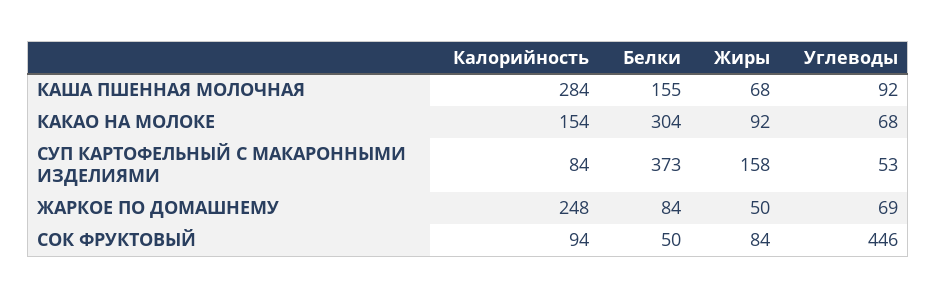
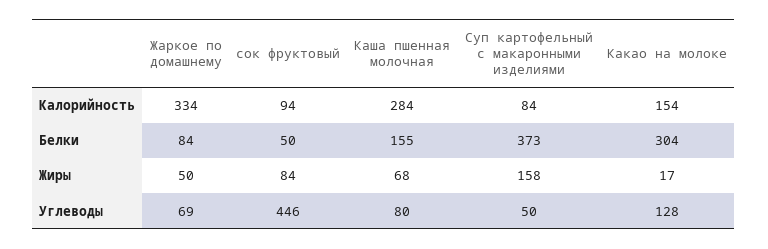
  {
    "Калорийность": {
      "КАША ПШЕННАЯ МОЛОЧНАЯ": 284,
      "КАКАО НА МОЛОКЕ": 154,
      "СУП КАРТОФЕЛЬНЫЙ С МАКАРОННЫМИ ИЗДЕЛИЯМИ": 84,
-     "ЖАРКОЕ ПО ДОМАШНЕМУ": 248,
+     "ЖАРКОЕ ПО ДОМАШНЕМУ": 334,
      "СОК ФРУКТОВЫЙ": 94
    },
    "Белки": {
      "КАША ПШЕННАЯ МОЛОЧНАЯ": 155,
      "КАКАО НА МОЛОКЕ": 304,
      "СУП КАРТОФЕЛЬНЫЙ С МАКАРОННЫМИ ИЗДЕЛИЯМИ": 373,
      "ЖАРКОЕ ПО ДОМАШНЕМУ": 84,
      "СОК ФРУКТОВЫЙ": 50
    },
    "Жиры": {
      "КАША ПШЕННАЯ МОЛОЧНАЯ": 68,
-     "КАКАО НА МОЛОКЕ": 92,
+     "КАКАО НА МОЛОКЕ": 17,
      "СУП КАРТОФЕЛЬНЫЙ С МАКАРОННЫМИ ИЗДЕЛИЯМИ": 158,
      "ЖАРКОЕ ПО ДОМАШНЕМУ": 50,
      "СОК ФРУКТОВЫЙ": 84
    },
    "Углеводы": {
-     "КАША ПШЕННАЯ МОЛОЧНАЯ": 92,
+     "КАША ПШЕННАЯ МОЛОЧНАЯ": 80,
-     "КАКАО НА МОЛОКЕ": 68,
+     "КАКАО НА МОЛОКЕ": 128,
-     "СУП КАРТОФЕЛЬНЫЙ С МАКАРОННЫМИ ИЗДЕЛИЯМИ": 53,
+     "СУП КАРТОФЕЛЬНЫЙ С МАКАРОННЫМИ ИЗДЕЛИЯМИ": 50,
      "ЖАРКОЕ ПО ДОМАШНЕМУ": 69,
      "СОК ФРУКТОВЫЙ": 446
    }
  }

